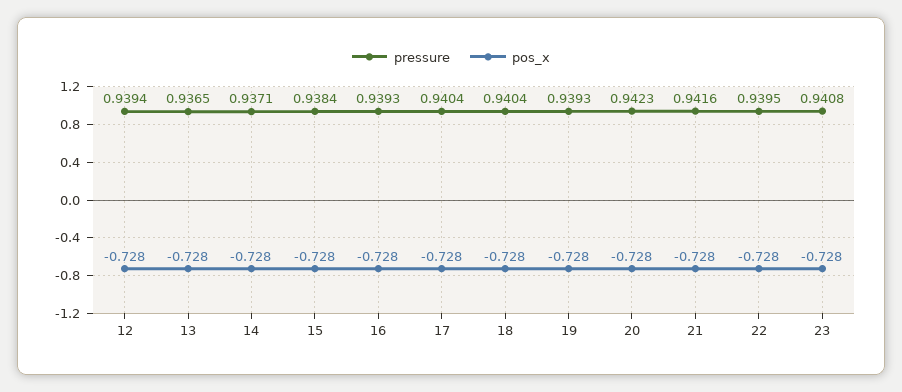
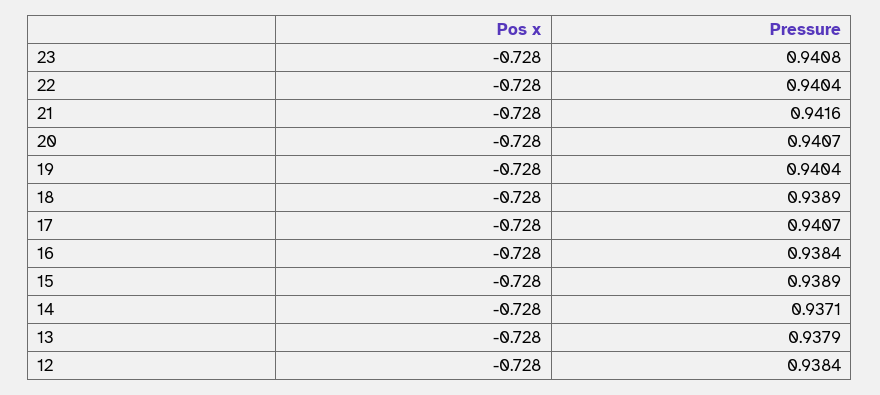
  {
    "pressure": {
-     "12": 0.9394,
+     "12": 0.9384,
-     "13": 0.9365,
+     "13": 0.9379,
      "14": 0.9371,
-     "15": 0.9384,
+     "15": 0.9389,
-     "16": 0.9393,
+     "16": 0.9384,
-     "17": 0.9404,
+     "17": 0.9407,
-     "18": 0.9404,
+     "18": 0.9389,
-     "19": 0.9393,
+     "19": 0.9404,
-     "20": 0.9423,
+     "20": 0.9407,
      "21": 0.9416,
-     "22": 0.9395,
+     "22": 0.9404,
      "23": 0.9408
    },
    "pos_x": {
      "12": -0.728,
      "13": -0.728,
      "14": -0.728,
      "15": -0.728,
      "16": -0.728,
      "17": -0.728,
      "18": -0.728,
      "19": -0.728,
      "20": -0.728,
      "21": -0.728,
      "22": -0.728,
      "23": -0.728
    }
  }

